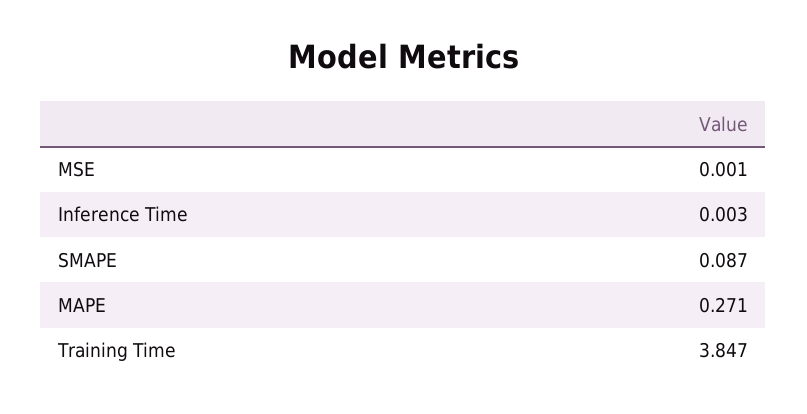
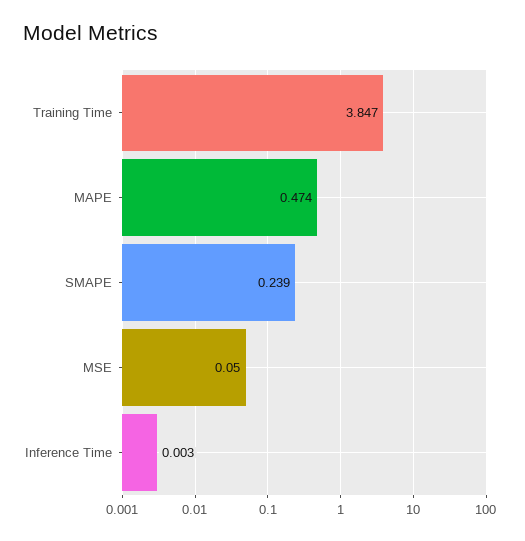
  {
-   "MSE": 0.001,
+   "MSE": 0.05,
    "Inference Time": 0.003,
-   "SMAPE": 0.087,
+   "SMAPE": 0.239,
-   "MAPE": 0.271,
+   "MAPE": 0.474,
    "Training Time": 3.847
  }

